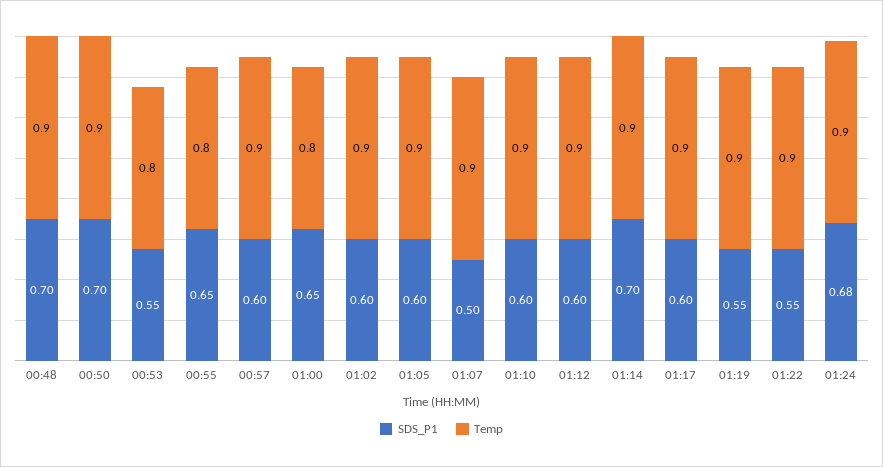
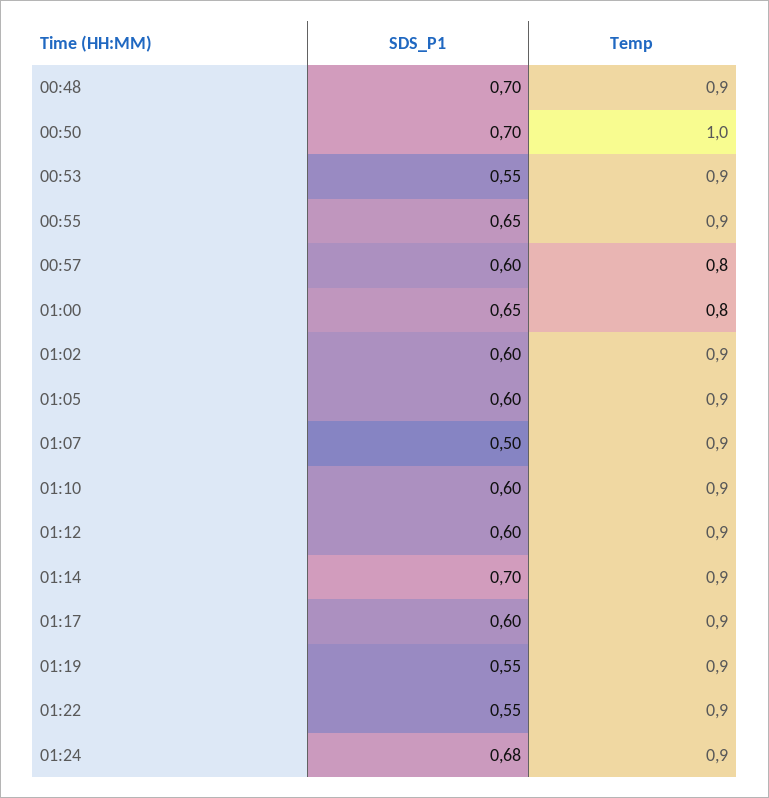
  {
    "SDS_P1": {
      "00:48": 0.7,
      "00:50": 0.7,
      "00:53": 0.55,
      "00:55": 0.65,
      "00:57": 0.6,
      "01:00": 0.65,
      "01:02": 0.6,
      "01:05": 0.6,
      "01:07": 0.5,
      "01:10": 0.6,
      "01:12": 0.6,
      "01:14": 0.7,
      "01:17": 0.6,
      "01:19": 0.55,
      "01:22": 0.55,
      "01:24": 0.68
    },
    "Temp": {
      "00:48": 0.9,
-     "00:50": 0.9,
+     "00:50": 1,
-     "00:53": 0.8,
+     "00:53": 0.9,
-     "00:55": 0.8,
+     "00:55": 0.9,
-     "00:57": 0.9,
+     "00:57": 0.8,
      "01:00": 0.8,
      "01:02": 0.9,
      "01:05": 0.9,
      "01:07": 0.9,
      "01:10": 0.9,
      "01:12": 0.9,
      "01:14": 0.9,
      "01:17": 0.9,
      "01:19": 0.9,
      "01:22": 0.9,
      "01:24": 0.9
    }
  }

